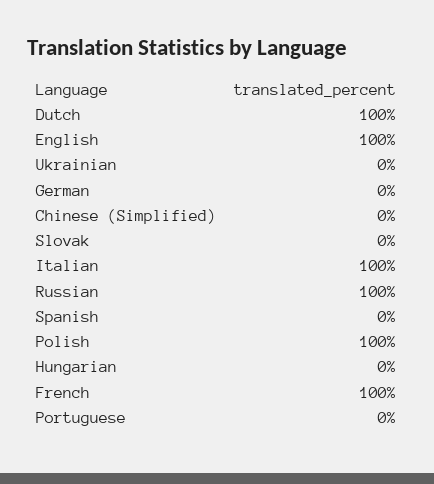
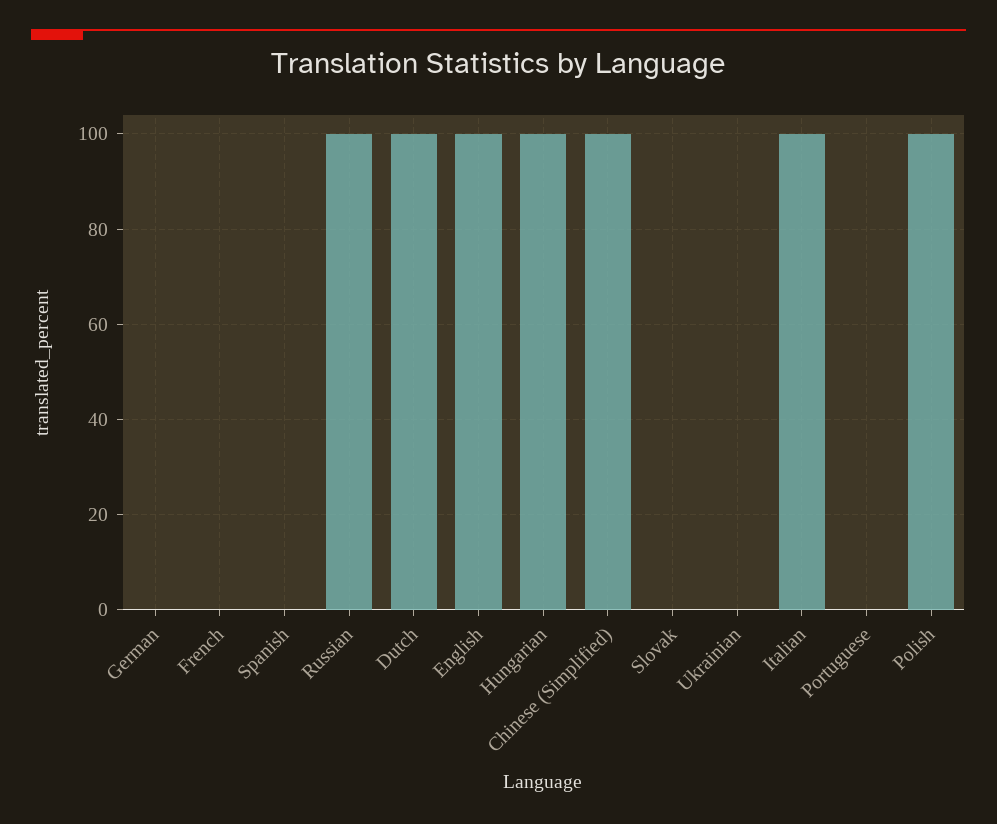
  {
    "Dutch": 100,
    "English": 100,
    "Ukrainian": 0,
    "German": 0,
-   "Chinese (Simplified)": 0,
+   "Chinese (Simplified)": 100,
    "Slovak": 0,
    "Italian": 100,
    "Russian": 100,
    "Spanish": 0,
    "Polish": 100,
-   "Hungarian": 0,
+   "Hungarian": 100,
-   "French": 100,
+   "French": 0,
    "Portuguese": 0
  }

